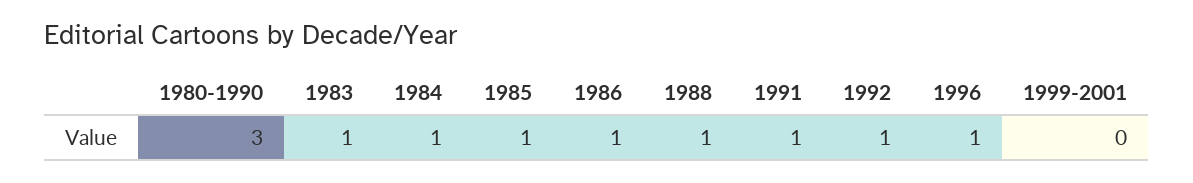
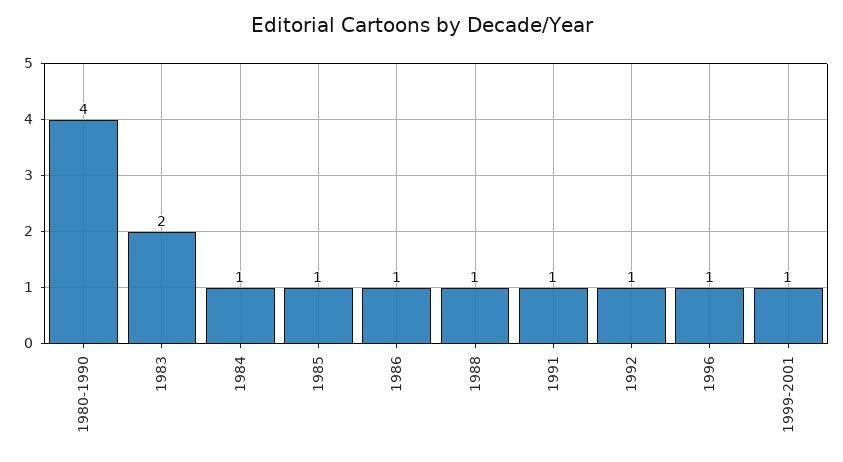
  {
-   "1980-1990": 3,
+   "1980-1990": 4,
-   "1983": 1,
+   "1983": 2,
    "1984": 1,
    "1985": 1,
    "1986": 1,
    "1988": 1,
    "1991": 1,
    "1992": 1,
    "1996": 1,
-   "1999-2001": 0
+   "1999-2001": 1
  }

